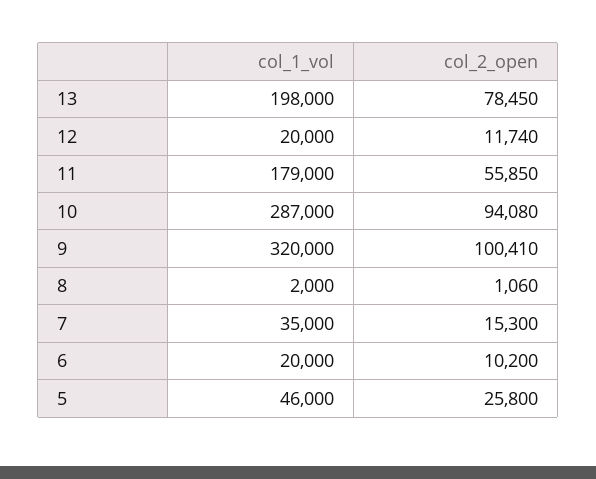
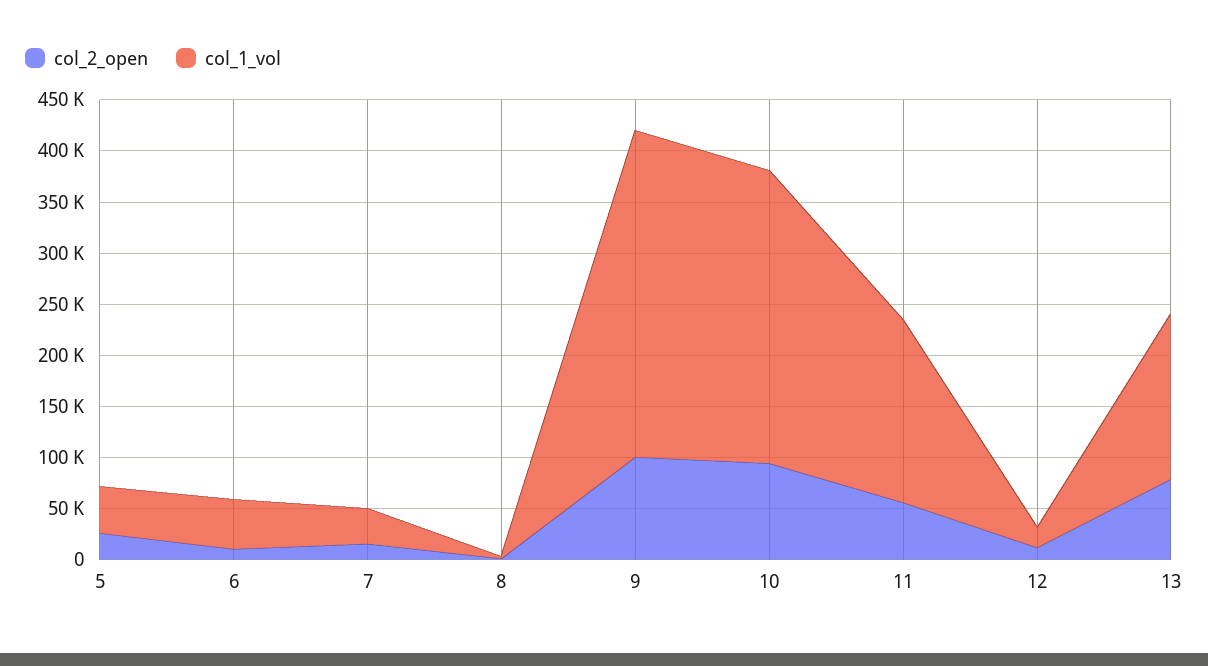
  {
    "col_1_vol": {
-     "13": 198000,
+     "13": 160000,
      "12": 20000,
      "11": 179000,
      "10": 287000,
      "9": 320000,
      "8": 2000,
      "7": 35000,
-     "6": 20000,
+     "6": 50000,
      "5": 46000
    },
    "col_2_open": {
      "13": 78450,
      "12": 11740,
      "11": 55850,
      "10": 94080,
      "9": 100410,
      "8": 1060,
      "7": 15300,
      "6": 10200,
      "5": 25800
    }
  }

